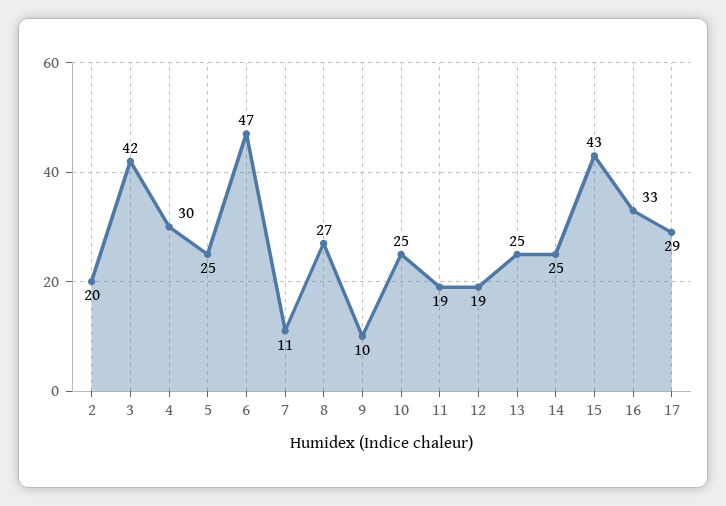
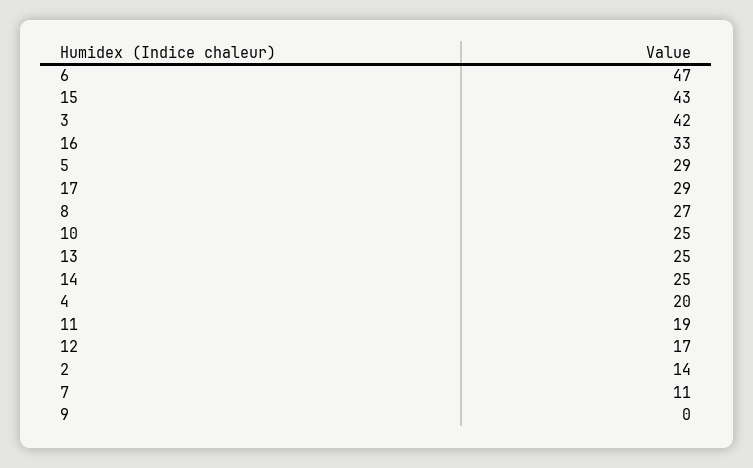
  {
-   "2": 20,
+   "2": 14,
    "3": 42,
-   "4": 30,
+   "4": 20,
-   "5": 25,
+   "5": 29,
    "6": 47,
    "7": 11,
    "8": 27,
-   "9": 10,
+   "9": 0,
    "10": 25,
    "11": 19,
-   "12": 19,
+   "12": 17,
    "13": 25,
    "14": 25,
    "15": 43,
    "16": 33,
    "17": 29
  }

